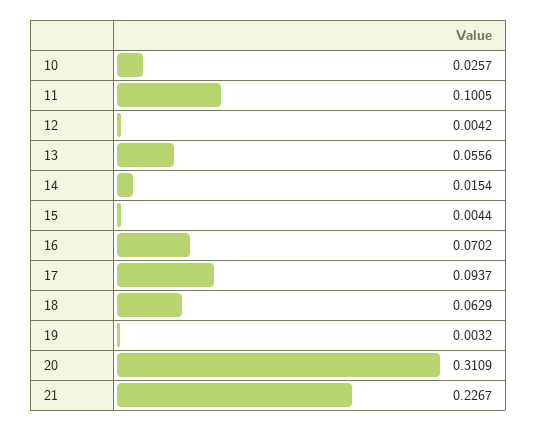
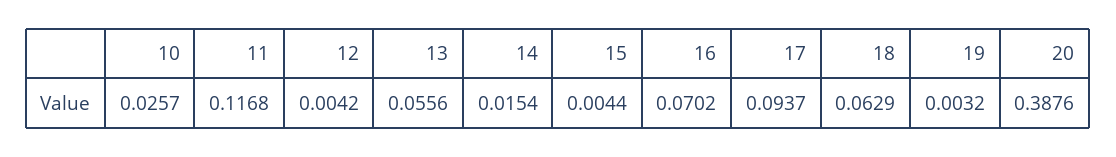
  {
    "10": 0.0257,
-   "11": 0.1005,
+   "11": 0.1168,
    "12": 0.0042,
    "13": 0.0556,
    "14": 0.0154,
    "15": 0.0044,
    "16": 0.0702,
    "17": 0.0937,
    "18": 0.0629,
    "19": 0.0032,
-   "20": 0.3109,
+   "20": 0.3876
-   "21": 0.2267
  }

